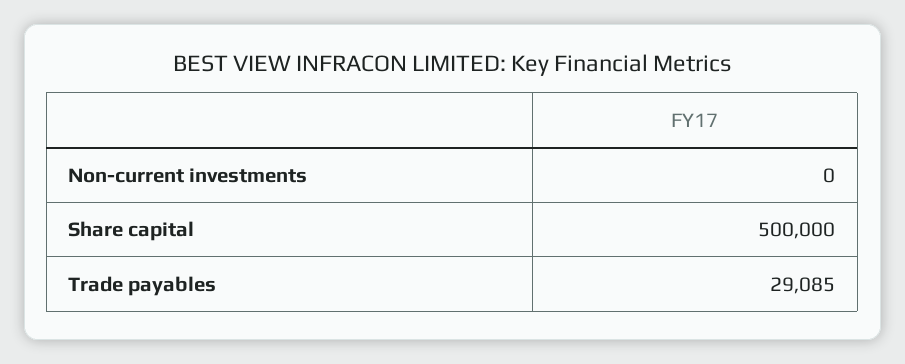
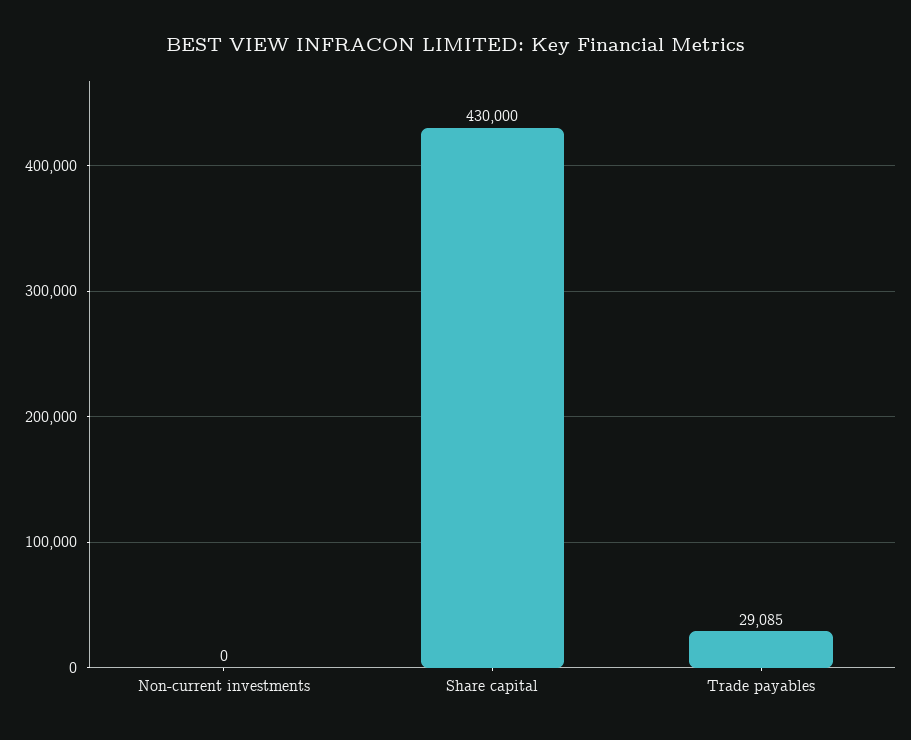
  {
    "Non-current investments": 0,
-   "Share capital": 500000,
+   "Share capital": 430000,
    "Trade payables": 29085
  }

